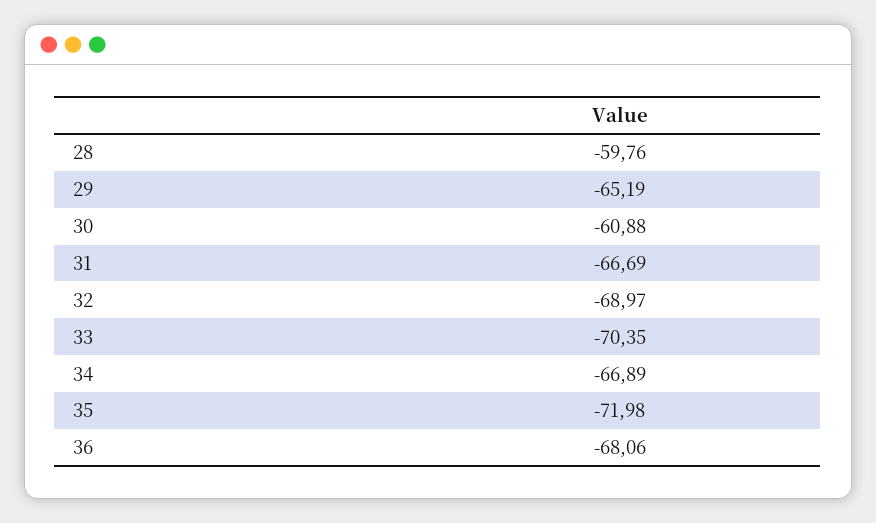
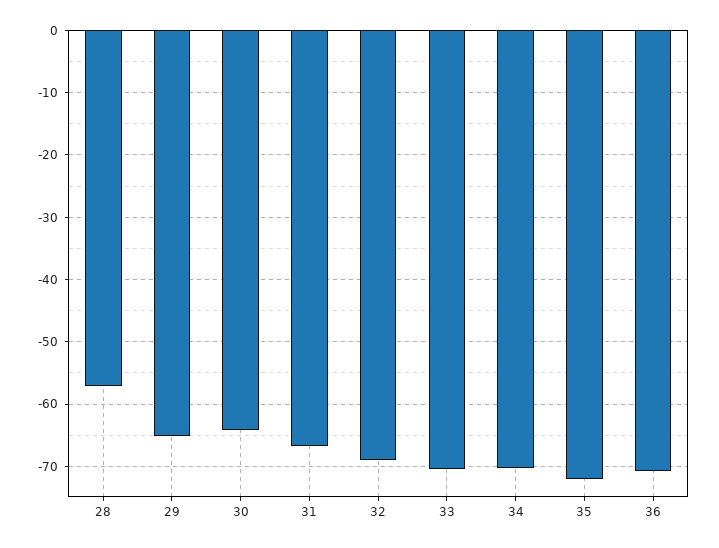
  {
-   "28": -59.76,
+   "28": -57,
    "29": -65.19,
-   "30": -60.88,
+   "30": -64,
    "31": -66.69,
    "32": -68.97,
    "33": -70.35,
-   "34": -66.89,
+   "34": -70,
    "35": -71.98,
-   "36": -68.06
+   "36": -71
  }

